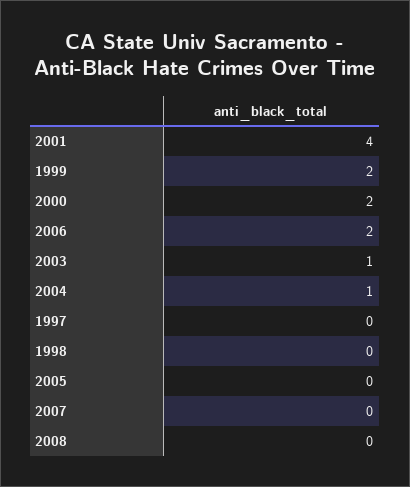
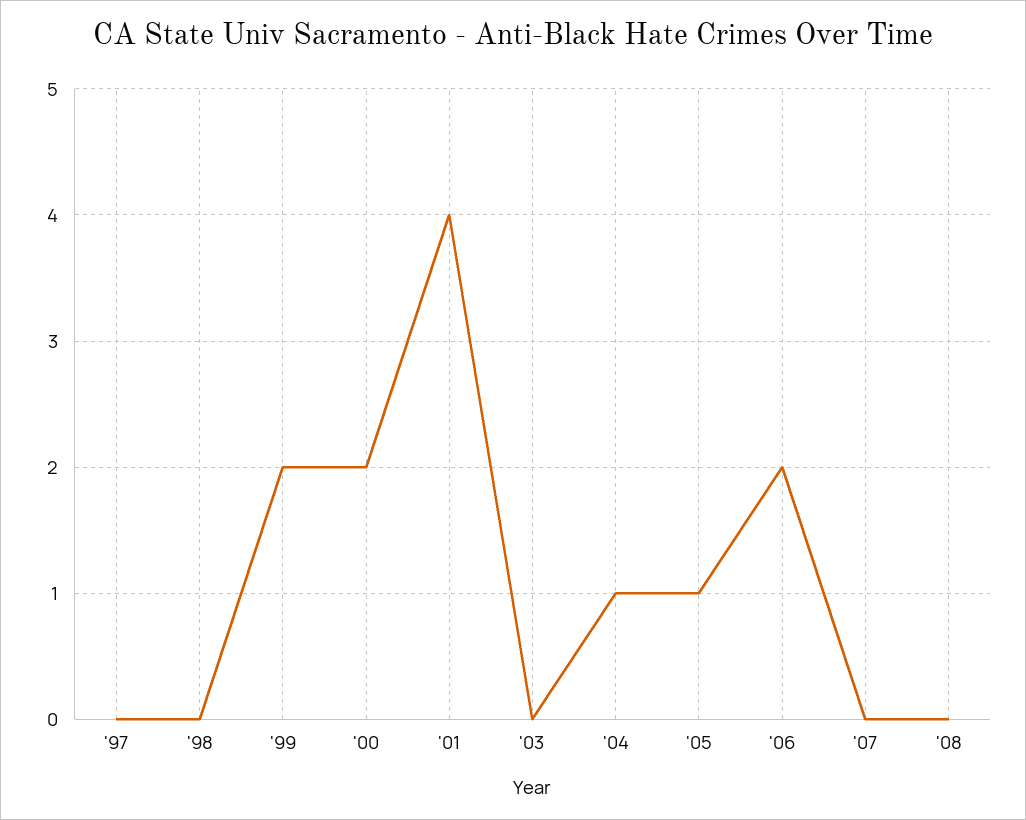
  {
    "2001": 4,
    "1999": 2,
    "2000": 2,
    "2006": 2,
-   "2003": 1,
+   "2003": 0,
    "2004": 1,
    "1997": 0,
    "1998": 0,
-   "2005": 0,
+   "2005": 1,
    "2007": 0,
    "2008": 0
  }

